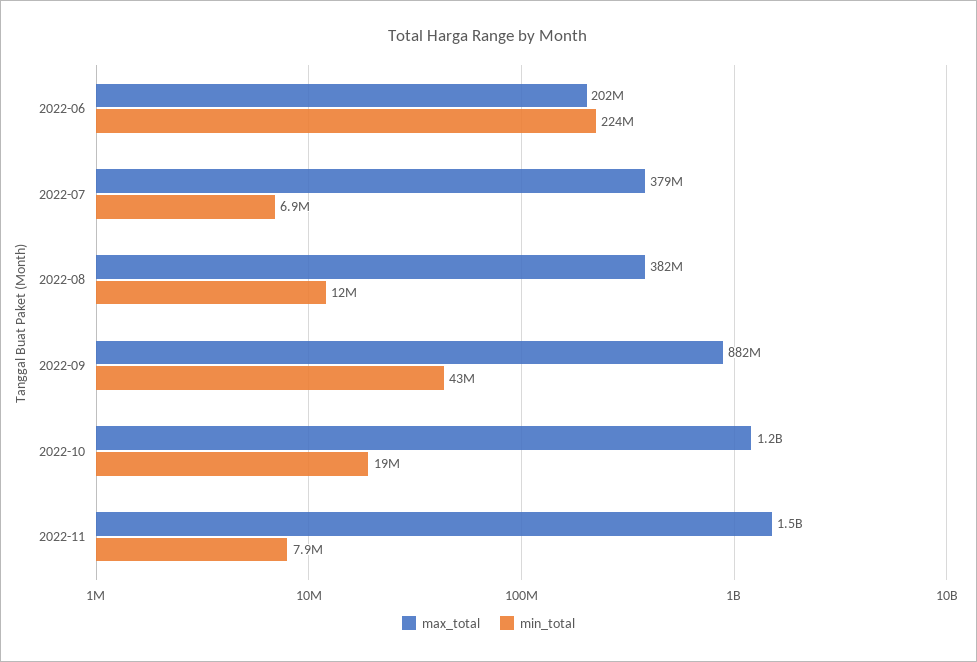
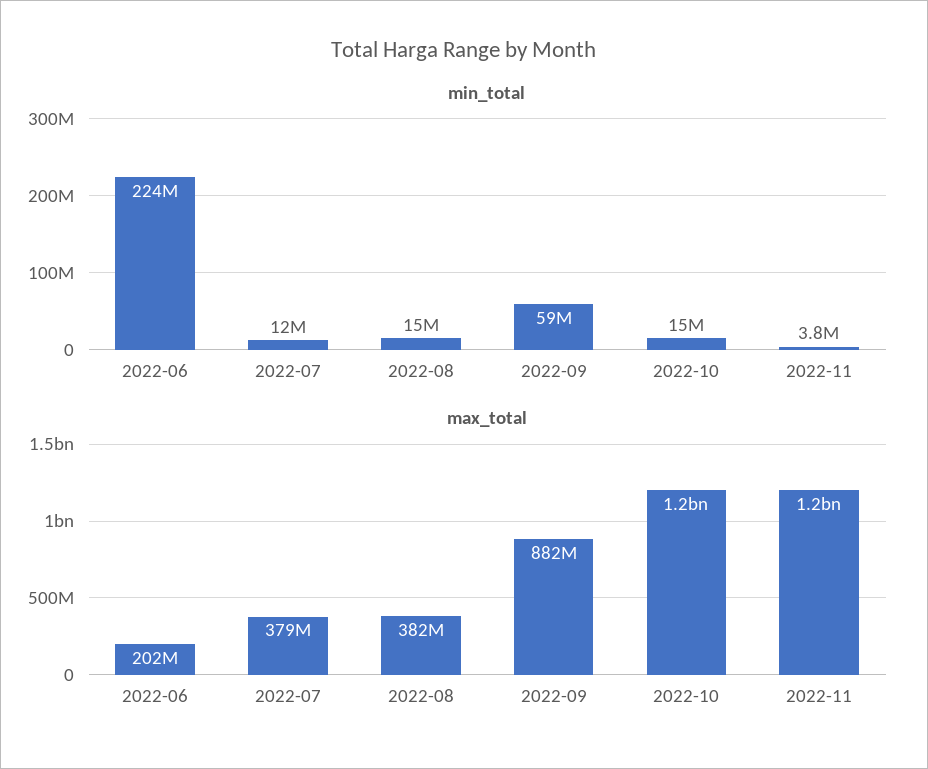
  {
    "max_total": {
      "2022-06": 202000000,
      "2022-07": 379000000,
      "2022-08": 382000000,
      "2022-09": 882000000,
      "2022-10": 1200000000,
-     "2022-11": 1500000000
+     "2022-11": 1200000000
    },
    "min_total": {
      "2022-06": 224000000,
-     "2022-07": 6900000,
+     "2022-07": 12000000,
-     "2022-08": 12000000,
+     "2022-08": 15000000,
-     "2022-09": 43000000,
+     "2022-09": 59000000,
-     "2022-10": 19000000,
+     "2022-10": 15000000,
-     "2022-11": 7900000
+     "2022-11": 3800000
    }
  }

